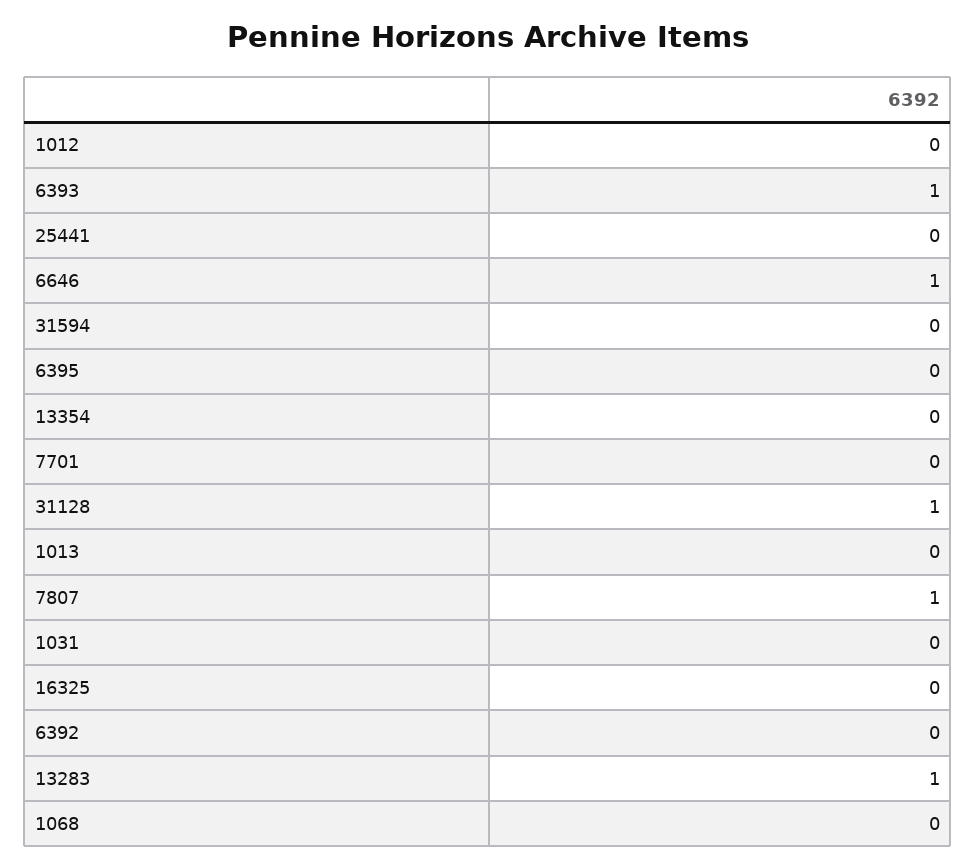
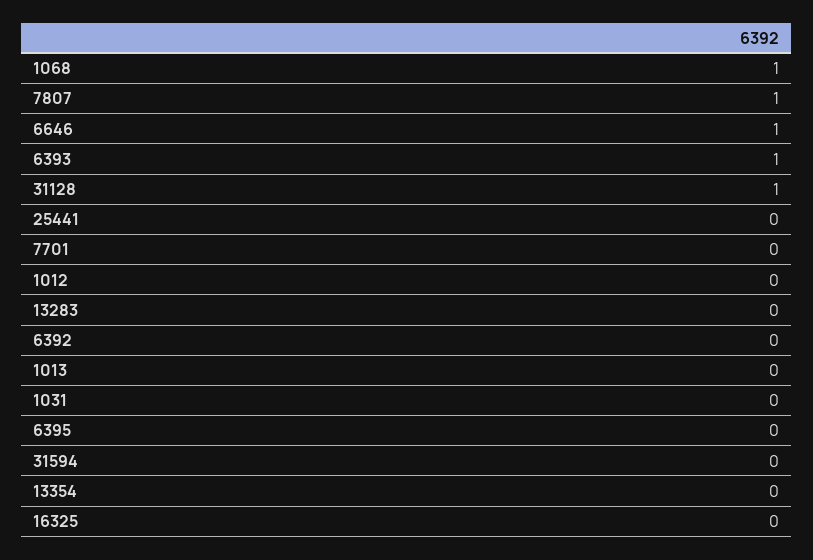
  {
    "1012": 0,
    "6393": 1,
    "25441": 0,
    "6646": 1,
    "31594": 0,
    "6395": 0,
    "13354": 0,
    "7701": 0,
    "31128": 1,
    "1013": 0,
    "7807": 1,
    "1031": 0,
    "16325": 0,
    "6392": 0,
-   "13283": 1,
+   "13283": 0,
-   "1068": 0
+   "1068": 1
  }

